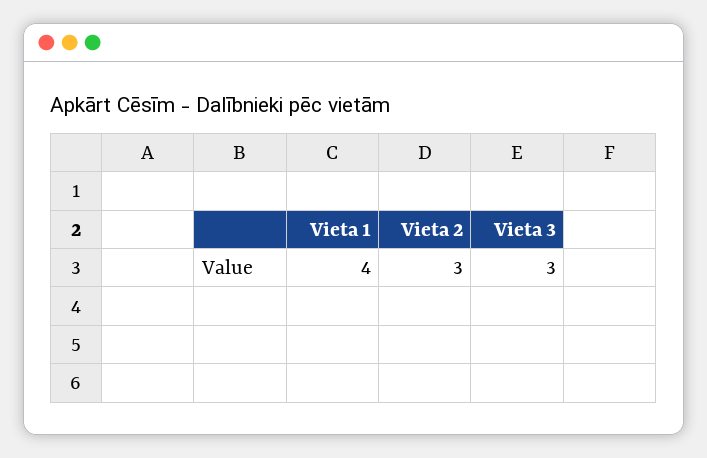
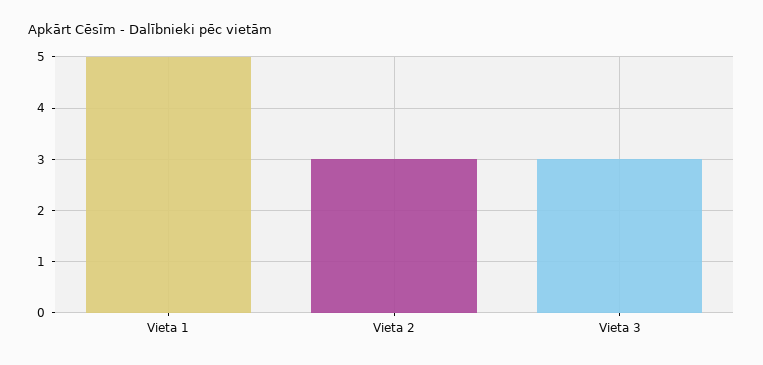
  {
-   "Vieta 1": 4,
+   "Vieta 1": 5,
    "Vieta 2": 3,
    "Vieta 3": 3
  }

